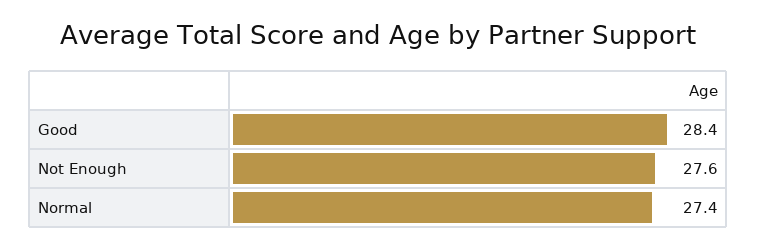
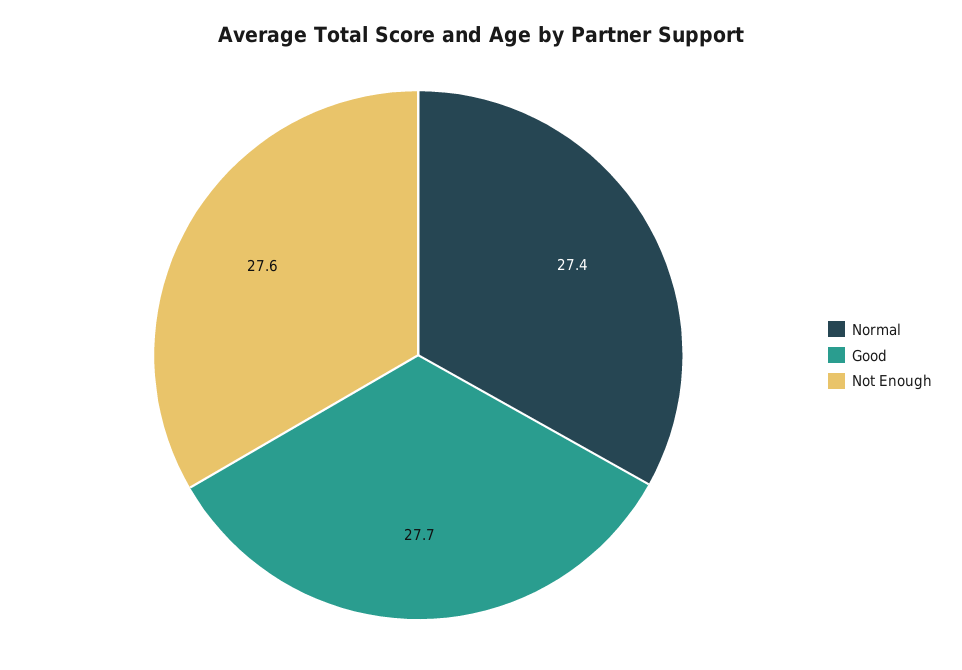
  {
-   "Good": 28.4,
+   "Good": 27.7,
    "Not Enough": 27.6,
    "Normal": 27.4
  }

